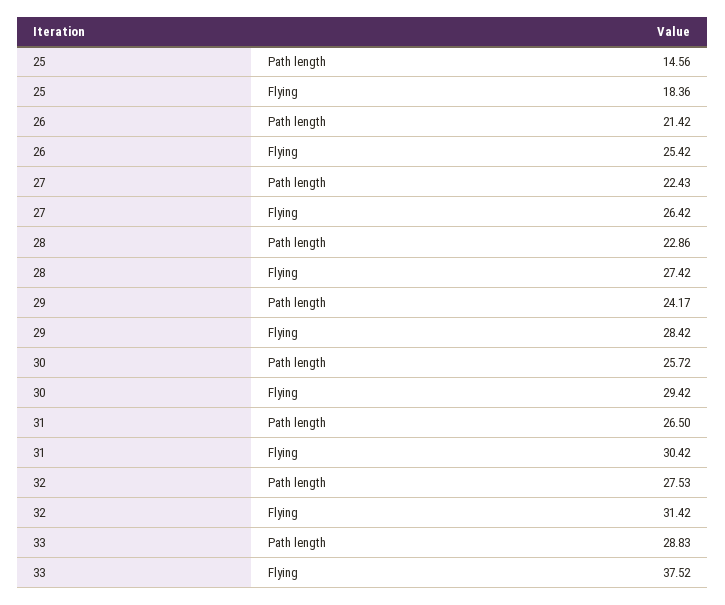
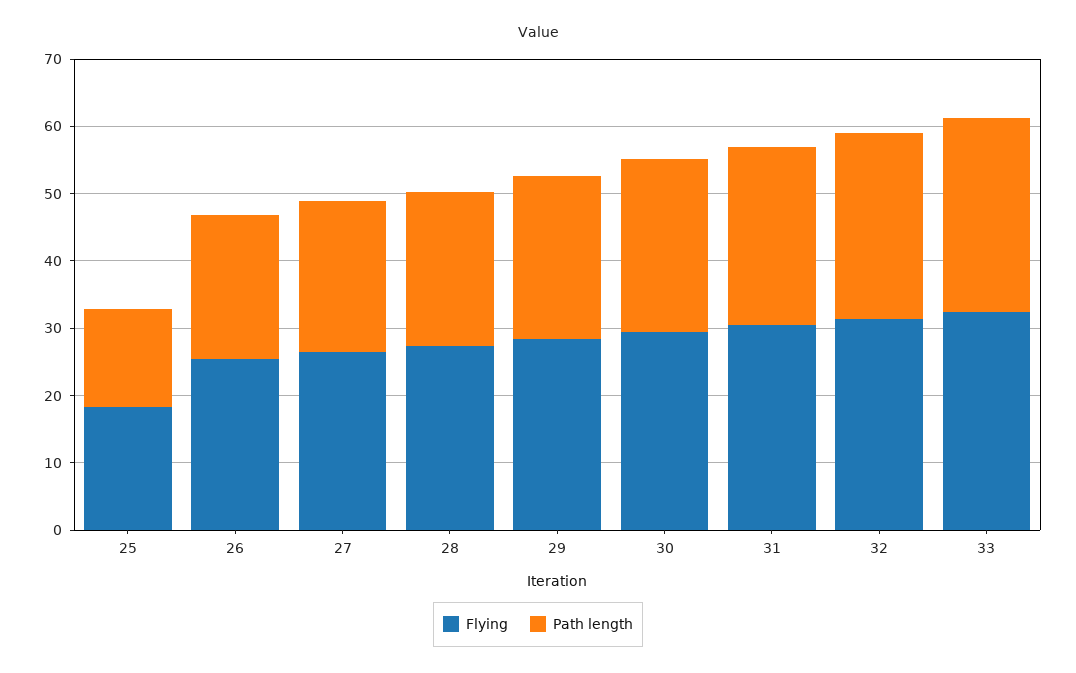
  {
    "Path length": {
      "25": 14.56,
      "26": 21.42,
      "27": 22.43,
      "28": 22.86,
      "29": 24.17,
      "30": 25.72,
      "31": 26.5,
      "32": 27.53,
      "33": 28.83
    },
    "Flying": {
      "25": 18.36,
      "26": 25.42,
      "27": 26.42,
      "28": 27.42,
      "29": 28.42,
      "30": 29.42,
      "31": 30.42,
      "32": 31.42,
-     "33": 37.52
+     "33": 32
    }
  }

